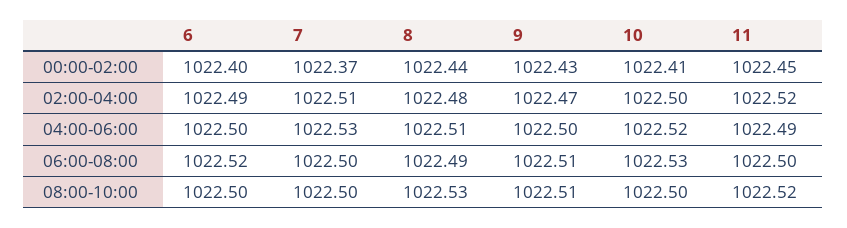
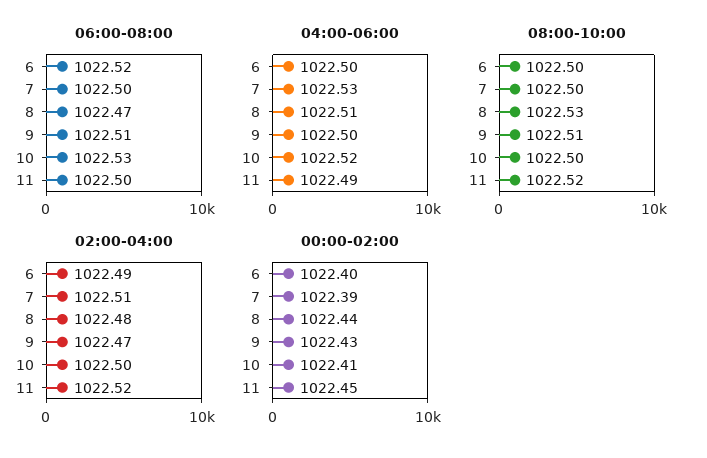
  {
    "00:00-02:00": {
      "6": 1022.4,
-     "7": 1022.37,
+     "7": 1022.39,
      "8": 1022.44,
      "9": 1022.43,
      "10": 1022.41,
      "11": 1022.45
    },
    "02:00-04:00": {
      "6": 1022.49,
      "7": 1022.51,
      "8": 1022.48,
      "9": 1022.47,
      "10": 1022.5,
      "11": 1022.52
    },
    "04:00-06:00": {
      "6": 1022.5,
      "7": 1022.53,
      "8": 1022.51,
      "9": 1022.5,
      "10": 1022.52,
      "11": 1022.49
    },
    "06:00-08:00": {
      "6": 1022.52,
      "7": 1022.5,
-     "8": 1022.49,
+     "8": 1022.47,
      "9": 1022.51,
      "10": 1022.53,
      "11": 1022.5
    },
    "08:00-10:00": {
      "6": 1022.5,
      "7": 1022.5,
      "8": 1022.53,
      "9": 1022.51,
      "10": 1022.5,
      "11": 1022.52
    }
  }

